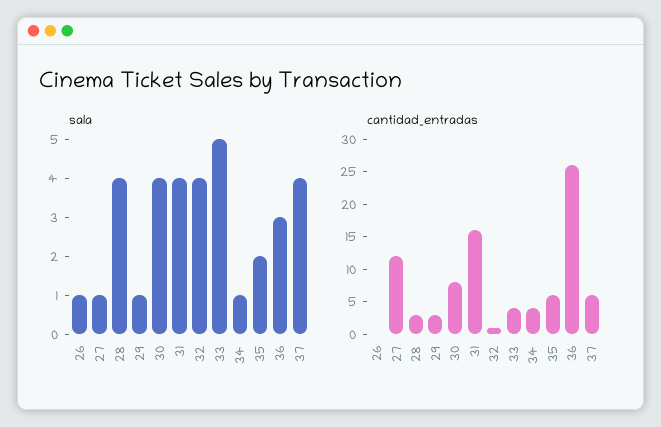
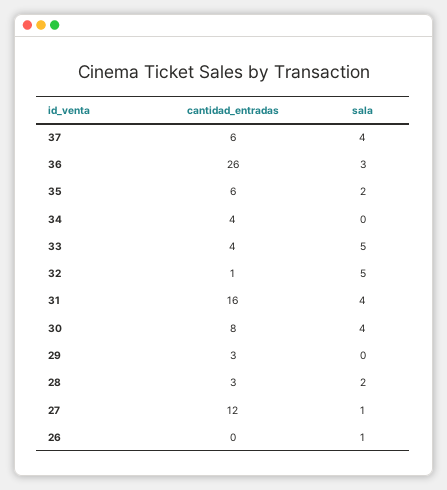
  {
    "sala": {
      "26": 1,
      "27": 1,
-     "28": 4,
+     "28": 2,
-     "29": 1,
+     "29": 0,
      "30": 4,
      "31": 4,
-     "32": 4,
+     "32": 5,
      "33": 5,
-     "34": 1,
+     "34": 0,
      "35": 2,
      "36": 3,
      "37": 4
    },
    "cantidad_entradas": {
      "26": 0,
      "27": 12,
      "28": 3,
      "29": 3,
      "30": 8,
      "31": 16,
      "32": 1,
      "33": 4,
      "34": 4,
      "35": 6,
      "36": 26,
      "37": 6
    }
  }

